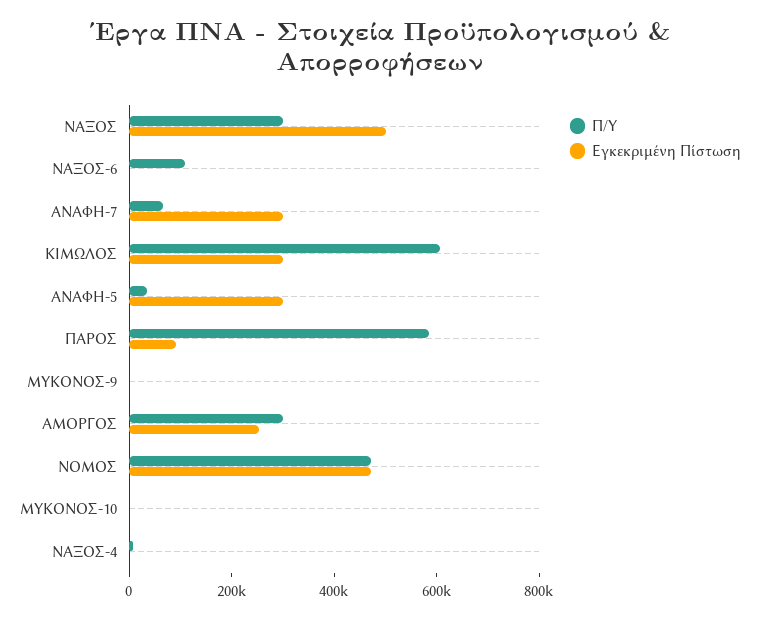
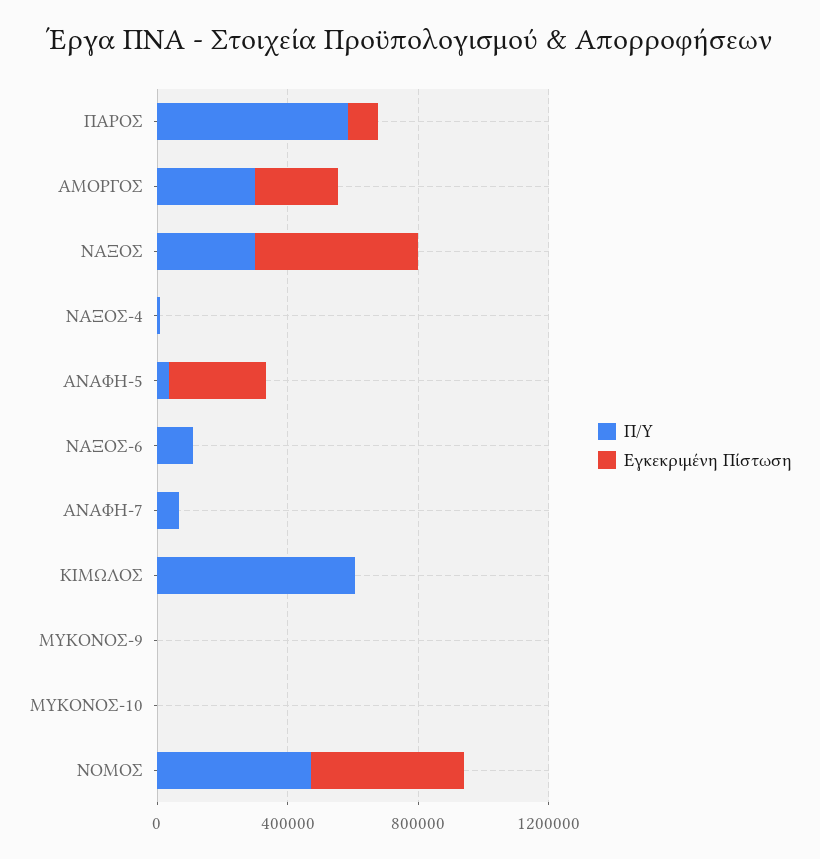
  {
    "Π/Υ": {
      "ΝΑΞΟΣ": 300000,
      "ΝΑΞΟΣ-6": 100000,
      "ΑΝΑΦΗ-7": 50000,
      "ΚΙΜΩΛΟΣ": 600000,
      "ΑΝΑΦΗ-5": 50000,
      "ΠΑΡΟΣ": 600000,
      "ΜΥΚΟΝΟΣ-9": 0,
      "ΑΜΟΡΓΟΣ": 300000,
      "ΝΟΜΟΣ": 450000,
      "ΜΥΚΟΝΟΣ-10": 0,
      "ΝΑΞΟΣ-4": 0
    },
    "Εγκεκριμένη Πίστωση": {
      "ΝΑΞΟΣ": 500000,
      "ΝΑΞΟΣ-6": 0,
-     "ΑΝΑΦΗ-7": 300000,
+     "ΑΝΑΦΗ-7": 0,
-     "ΚΙΜΩΛΟΣ": 300000,
+     "ΚΙΜΩΛΟΣ": 0,
      "ΑΝΑΦΗ-5": 300000,
      "ΠΑΡΟΣ": 100000,
      "ΜΥΚΟΝΟΣ-9": 0,
      "ΑΜΟΡΓΟΣ": 250000,
      "ΝΟΜΟΣ": 450000,
      "ΜΥΚΟΝΟΣ-10": 0,
      "ΝΑΞΟΣ-4": 0
    }
  }

